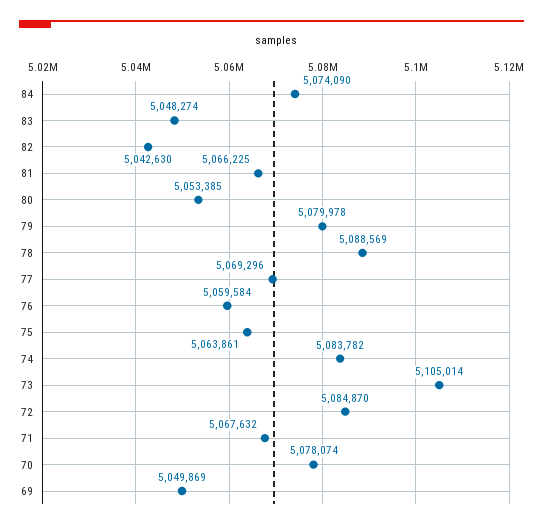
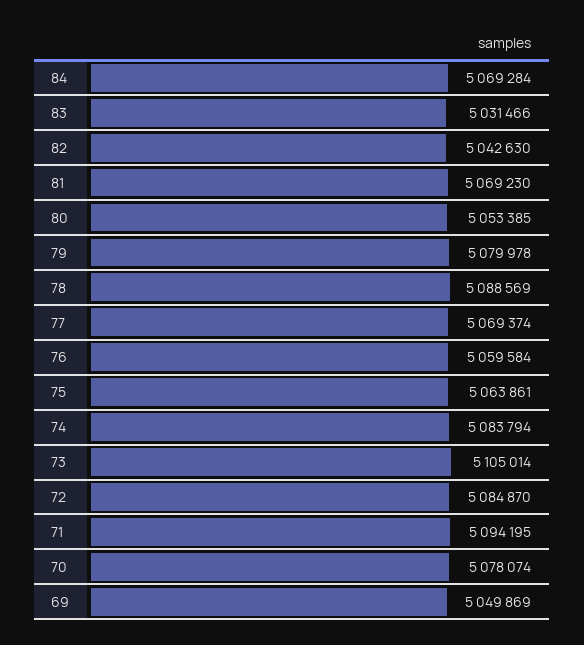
  {
-   "84": 5074090,
+   "84": 5069284,
-   "83": 5048274,
+   "83": 5031466,
    "82": 5042630,
-   "81": 5066225,
+   "81": 5069230,
    "80": 5053385,
    "79": 5079978,
    "78": 5088569,
-   "77": 5069296,
+   "77": 5069374,
    "76": 5059584,
    "75": 5063861,
-   "74": 5083782,
+   "74": 5083794,
    "73": 5105014,
    "72": 5084870,
-   "71": 5067632,
+   "71": 5094195,
    "70": 5078074,
    "69": 5049869
  }

